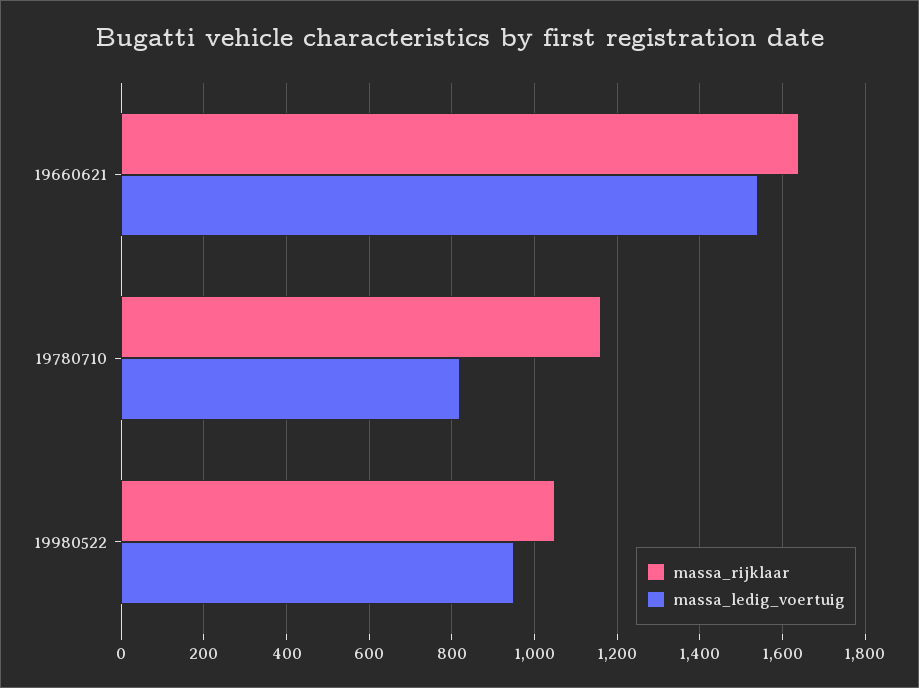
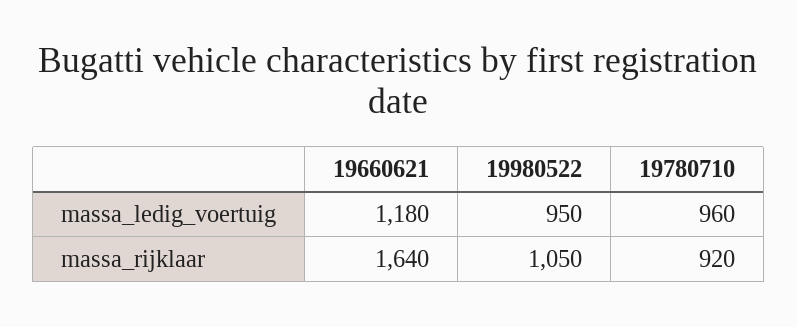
  {
    "massa_rijklaar": {
      "19660621": 1640,
-     "19780710": 1160,
+     "19780710": 920,
      "19980522": 1050
    },
    "massa_ledig_voertuig": {
-     "19660621": 1540,
+     "19660621": 1180,
-     "19780710": 820,
+     "19780710": 960,
      "19980522": 950
    }
  }

